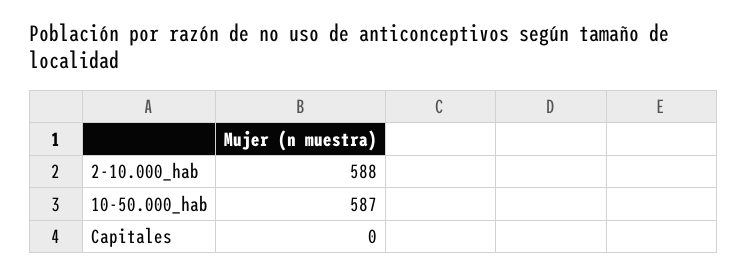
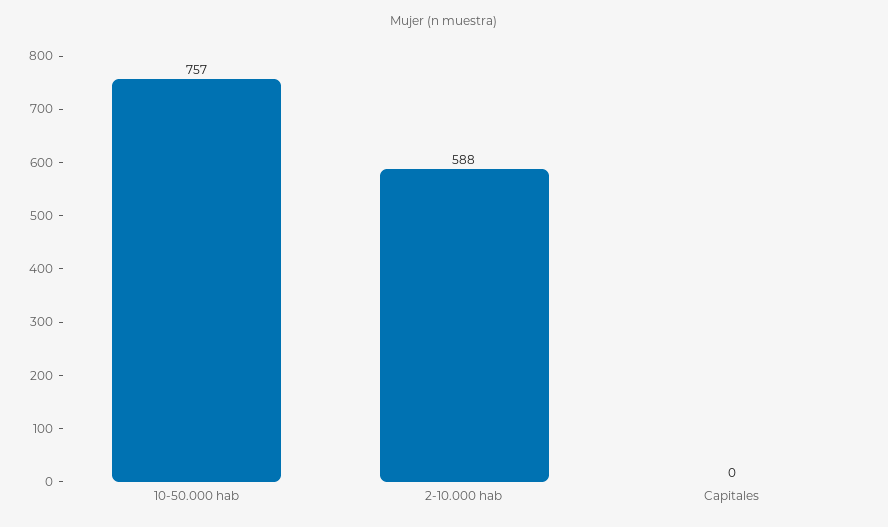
  {
    "2-10.000_hab": 588,
-   "10-50.000_hab": 587,
+   "10-50.000_hab": 757,
    "Capitales": 0
  }

